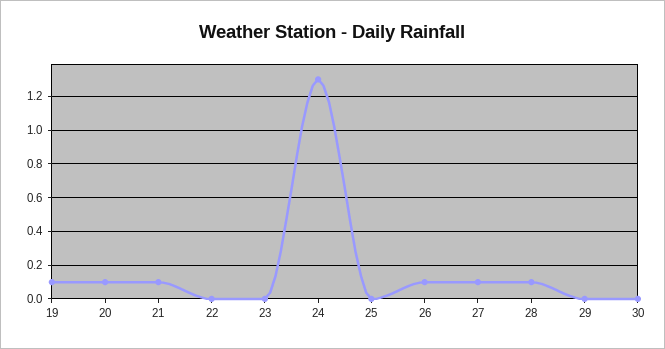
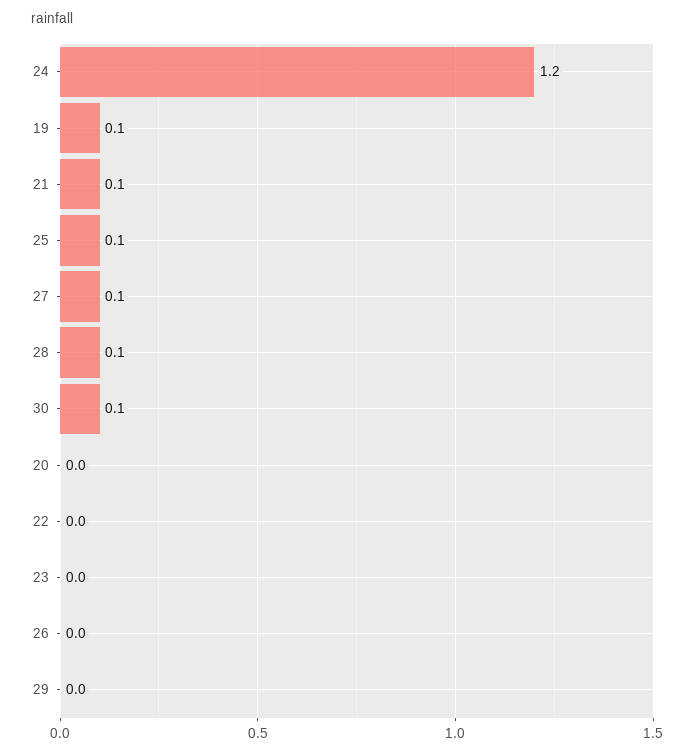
  {
    "19": 0.1,
-   "20": 0.1,
+   "20": 0,
    "21": 0.1,
    "22": 0,
    "23": 0,
-   "24": 1.3,
+   "24": 1.2,
-   "25": 0,
+   "25": 0.1,
-   "26": 0.1,
+   "26": 0,
    "27": 0.1,
    "28": 0.1,
    "29": 0,
-   "30": 0
+   "30": 0.1
  }

